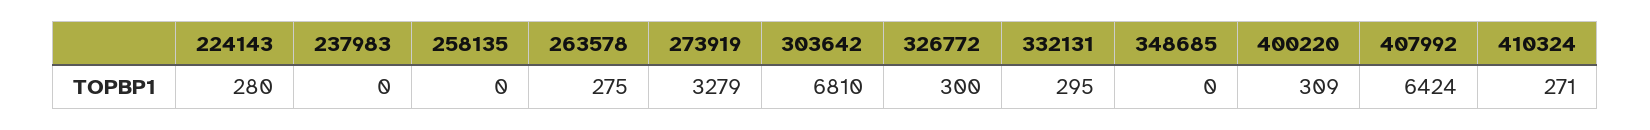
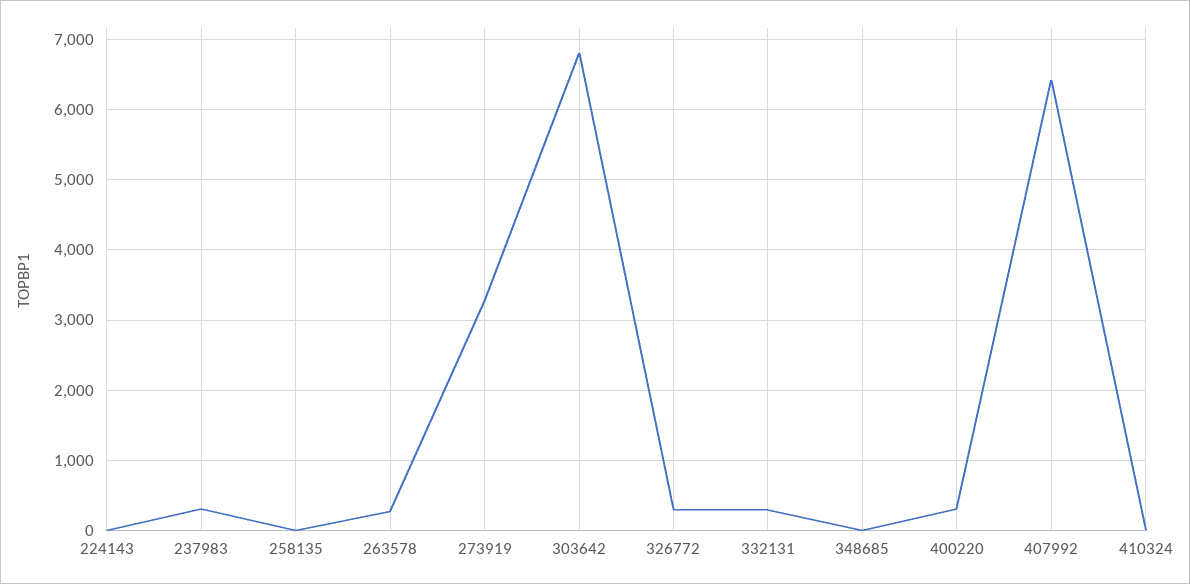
  {
-   "224143": 280,
+   "224143": 0,
-   "237983": 0,
+   "237983": 300,
    "258135": 0,
    "263578": 275,
    "273919": 3279,
    "303642": 6810,
    "326772": 300,
    "332131": 295,
    "348685": 0,
    "400220": 309,
    "407992": 6424,
-   "410324": 271
+   "410324": 0
  }

